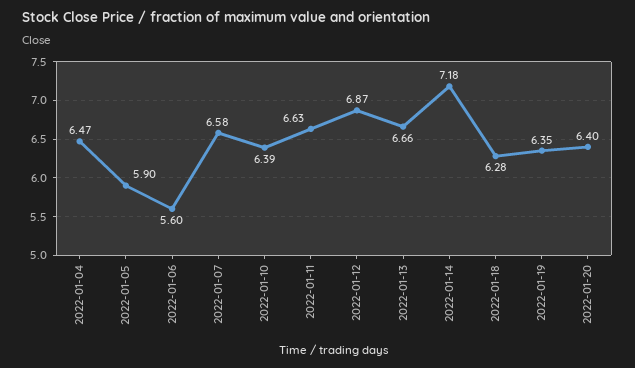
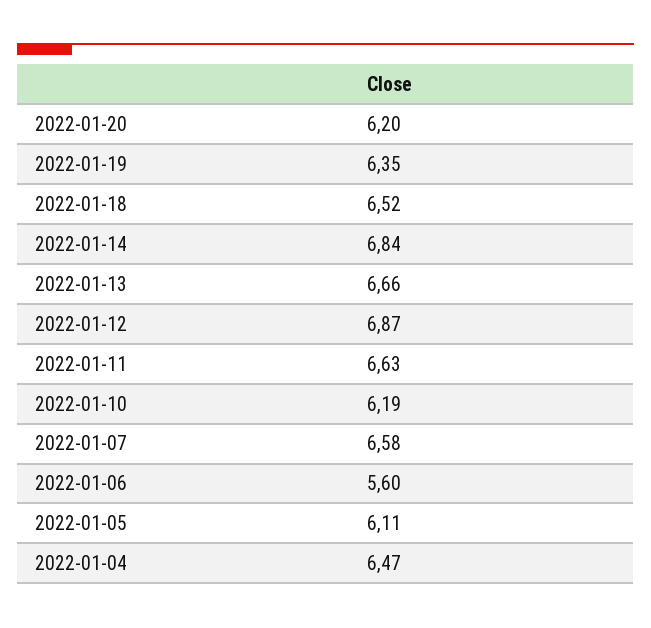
  {
    "2022-01-04": 6.47,
-   "2022-01-05": 5.9,
+   "2022-01-05": 6.11,
    "2022-01-06": 5.6,
    "2022-01-07": 6.58,
-   "2022-01-10": 6.39,
+   "2022-01-10": 6.19,
    "2022-01-11": 6.63,
    "2022-01-12": 6.87,
    "2022-01-13": 6.66,
-   "2022-01-14": 7.18,
+   "2022-01-14": 6.84,
-   "2022-01-18": 6.28,
+   "2022-01-18": 6.52,
    "2022-01-19": 6.35,
-   "2022-01-20": 6.4
+   "2022-01-20": 6.2
  }

